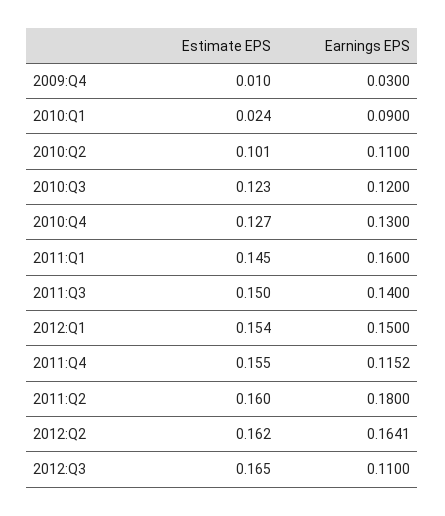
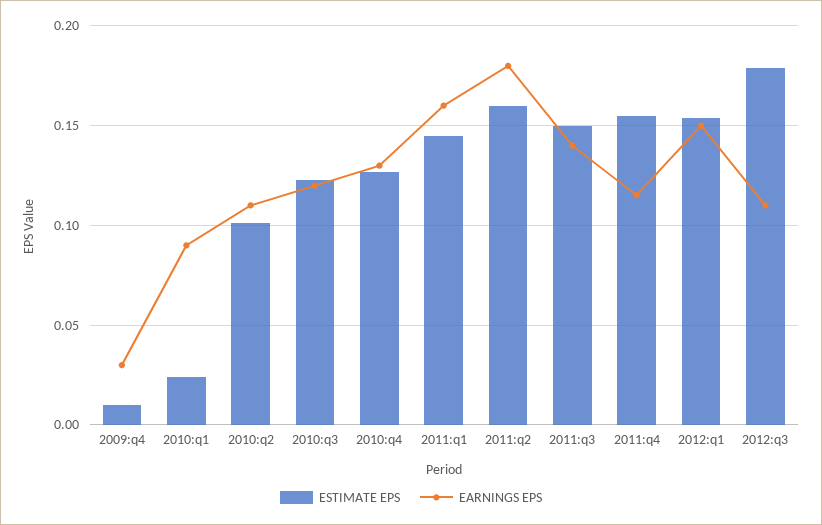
  {
    "Estimate EPS": {
      "2009:Q4": 0.01,
      "2010:Q1": 0.024,
      "2010:Q2": 0.101,
      "2010:Q3": 0.123,
      "2010:Q4": 0.127,
      "2011:Q1": 0.145,
      "2011:Q3": 0.15,
      "2012:Q1": 0.154,
      "2011:Q4": 0.155,
      "2011:Q2": 0.16,
-     "2012:Q2": 0.162,
-     "2012:Q3": 0.165
+     "2012:Q3": 0.18
    },
    "Earnings EPS": {
      "2009:Q4": 0.03,
      "2010:Q1": 0.09,
      "2010:Q2": 0.11,
      "2010:Q3": 0.12,
      "2010:Q4": 0.13,
      "2011:Q1": 0.16,
      "2011:Q3": 0.14,
      "2012:Q1": 0.15,
      "2011:Q4": 0.1152,
      "2011:Q2": 0.18,
-     "2012:Q2": 0.1641,
      "2012:Q3": 0.11
    }
  }

